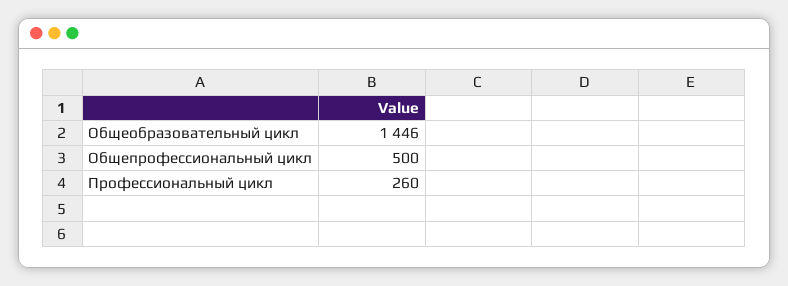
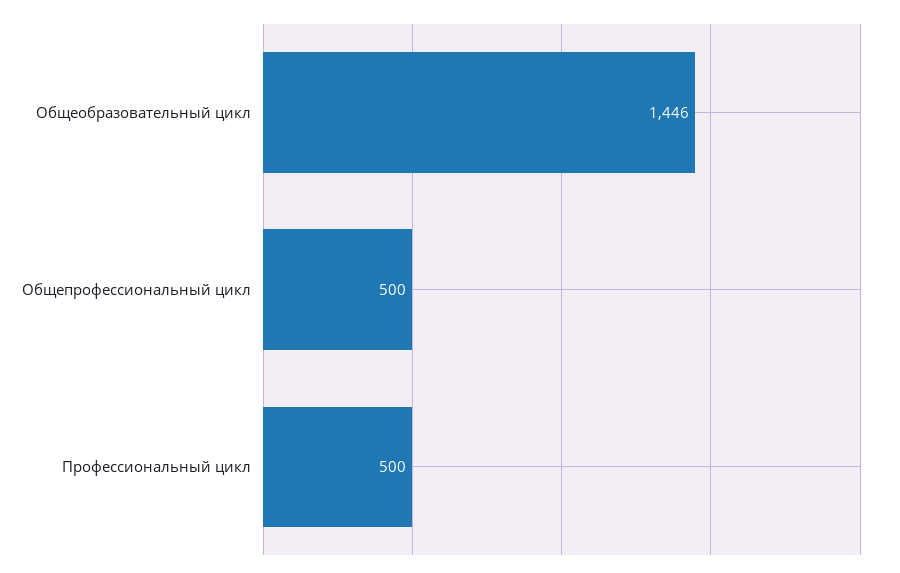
  {
    "Общеобразовательный цикл": 1446,
    "Общепрофессиональный цикл": 500,
-   "Профессиональный цикл": 260
+   "Профессиональный цикл": 500
  }

